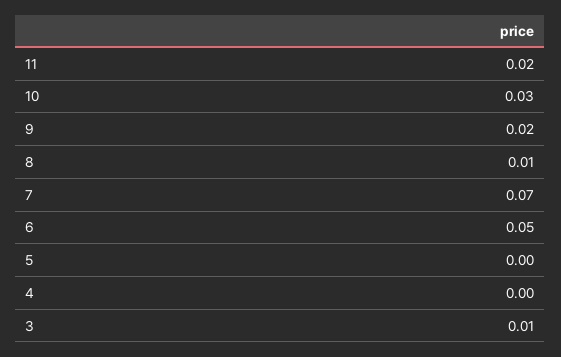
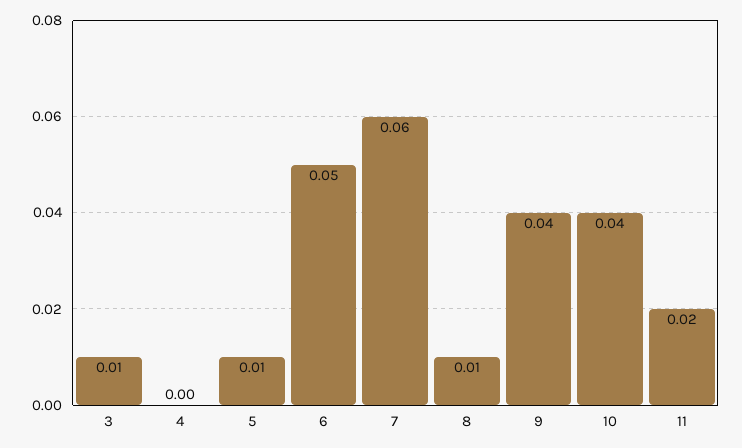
  {
    "11": 0.02,
-   "10": 0.03,
+   "10": 0.04,
-   "9": 0.02,
+   "9": 0.04,
    "8": 0.01,
-   "7": 0.07,
+   "7": 0.06,
    "6": 0.05,
-   "5": 0,
+   "5": 0.01,
    "4": 0,
    "3": 0.01
  }

